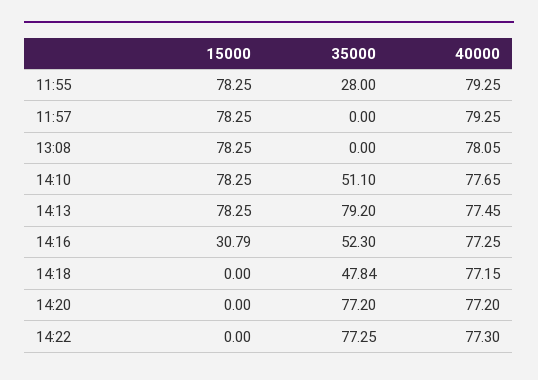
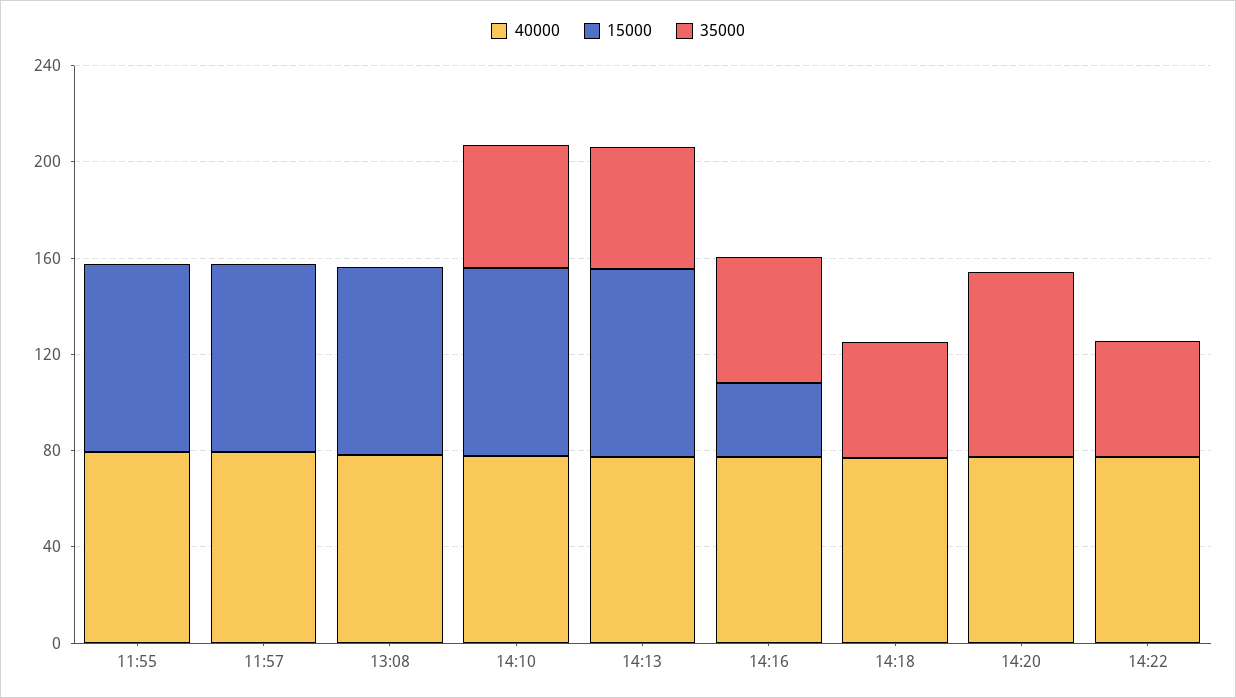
  {
    "15000": {
      "11:55": 78.25,
      "11:57": 78.25,
      "13:08": 78.25,
      "14:10": 78.25,
      "14:13": 78.25,
      "14:16": 30.79,
      "14:18": 0,
      "14:20": 0,
      "14:22": 0
    },
    "35000": {
-     "11:55": 28,
+     "11:55": 0,
      "11:57": 0,
      "13:08": 0,
      "14:10": 51.1,
-     "14:13": 79.2,
+     "14:13": 50,
      "14:16": 52.3,
      "14:18": 47.84,
      "14:20": 77.2,
-     "14:22": 77.25
+     "14:22": 50
    },
    "40000": {
      "11:55": 79.25,
      "11:57": 79.25,
      "13:08": 78.05,
      "14:10": 77.65,
      "14:13": 77.45,
      "14:16": 77.25,
      "14:18": 77.15,
      "14:20": 77.2,
      "14:22": 77.3
    }
  }

